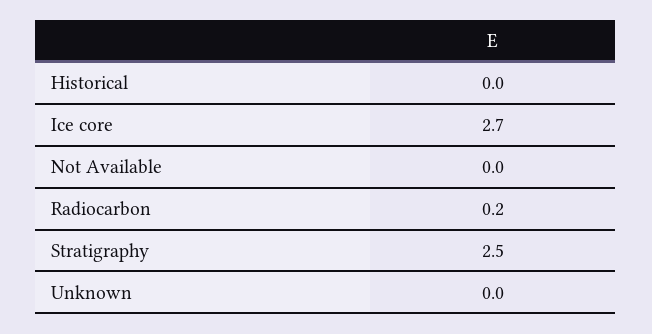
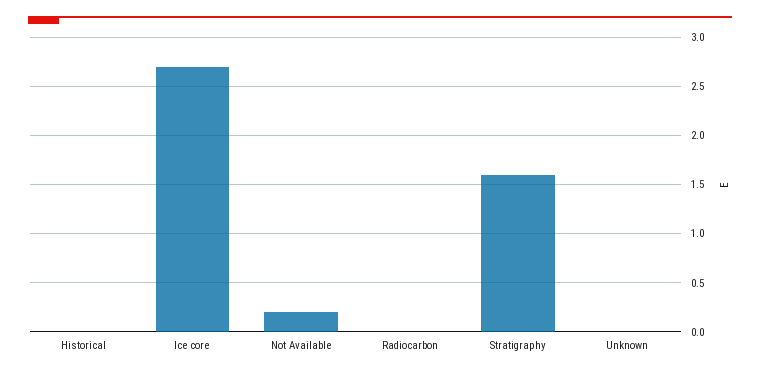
  {
    "Historical": 0,
    "Ice core": 2.7,
-   "Not Available": 0,
+   "Not Available": 0.2,
-   "Radiocarbon": 0.2,
+   "Radiocarbon": 0,
-   "Stratigraphy": 2.5,
+   "Stratigraphy": 1.6,
    "Unknown": 0
  }

